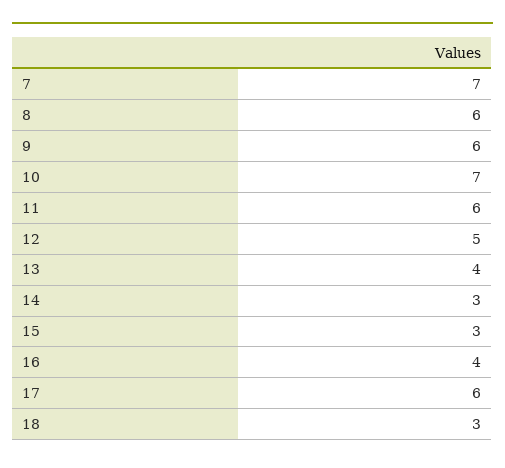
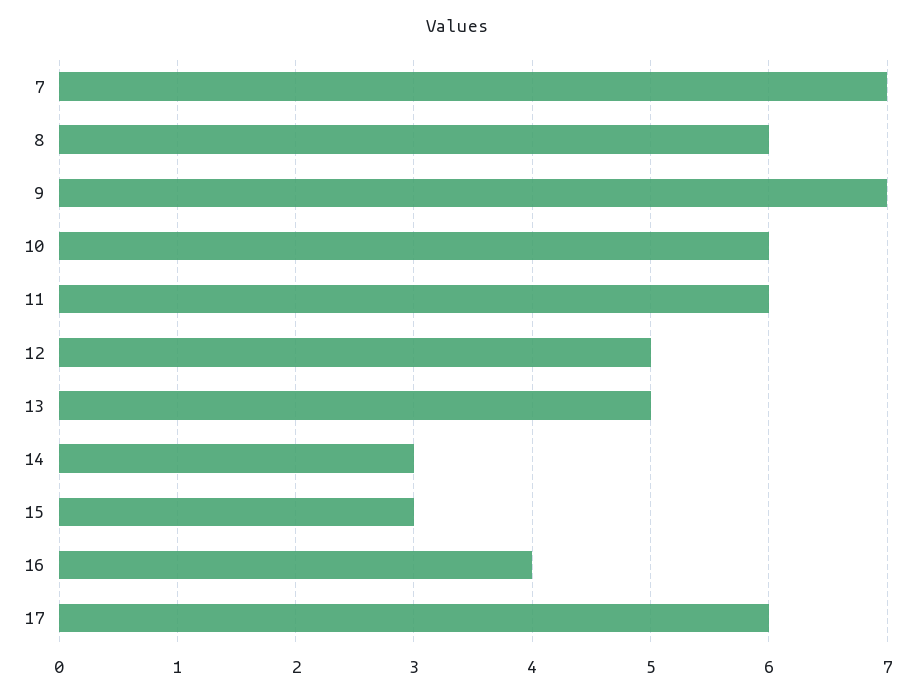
  {
    "7": 7,
    "8": 6,
-   "9": 6,
+   "9": 7,
-   "10": 7,
+   "10": 6,
    "11": 6,
    "12": 5,
-   "13": 4,
+   "13": 5,
    "14": 3,
    "15": 3,
    "16": 4,
-   "17": 6,
+   "17": 6
-   "18": 3
  }

